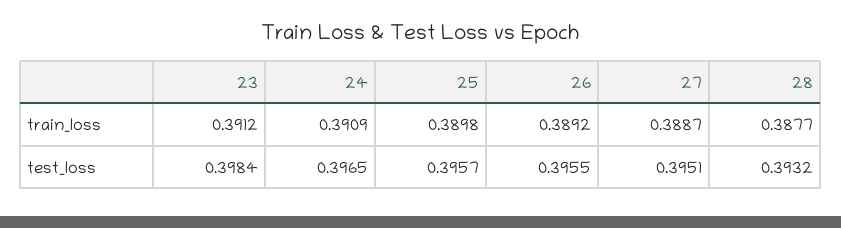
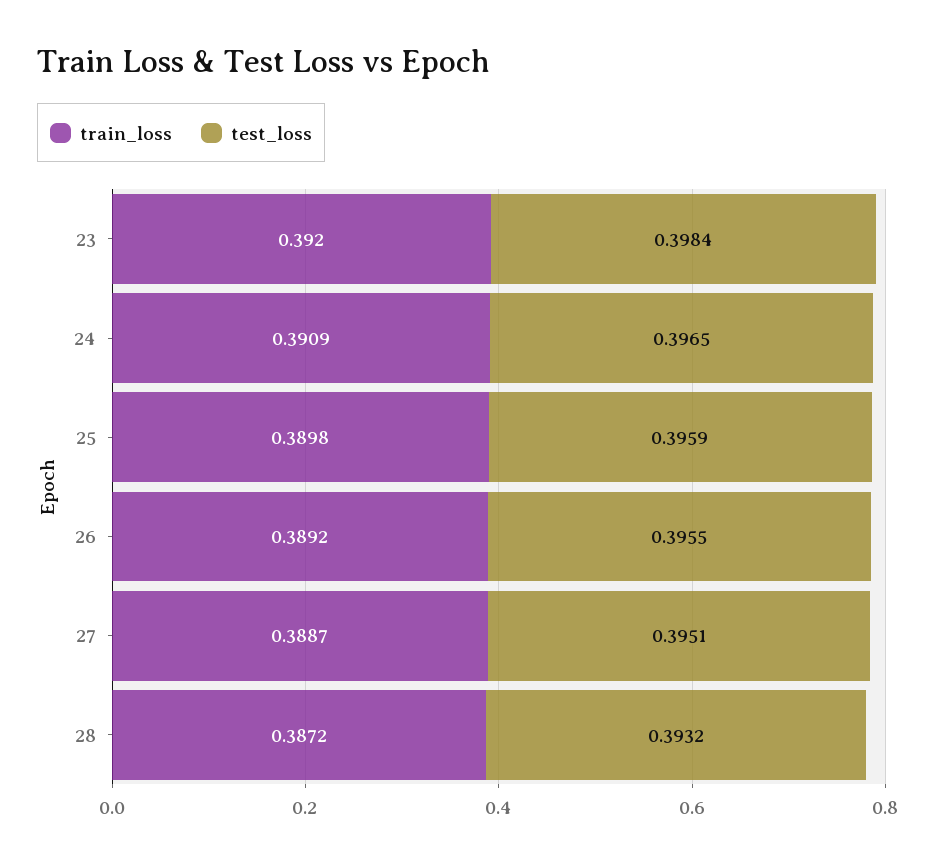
  {
    "train_loss": {
-     "23": 0.3912,
+     "23": 0.392,
      "24": 0.3909,
      "25": 0.3898,
      "26": 0.3892,
      "27": 0.3887,
-     "28": 0.3877
+     "28": 0.3872
    },
    "test_loss": {
      "23": 0.3984,
      "24": 0.3965,
-     "25": 0.3957,
+     "25": 0.3959,
      "26": 0.3955,
      "27": 0.3951,
      "28": 0.3932
    }
  }

